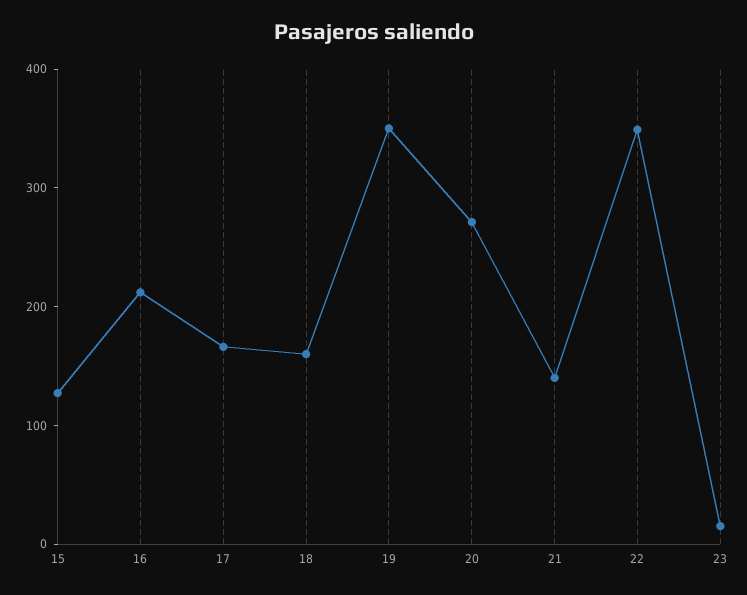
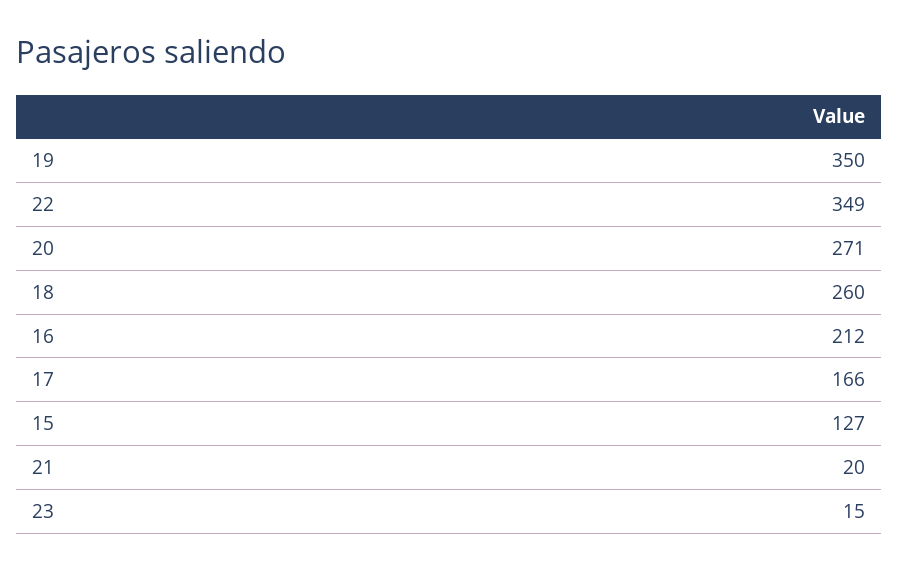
  {
    "15": 127,
    "16": 212,
    "17": 166,
-   "18": 160,
+   "18": 260,
    "19": 350,
    "20": 271,
-   "21": 140,
+   "21": 20,
    "22": 349,
    "23": 15
  }

